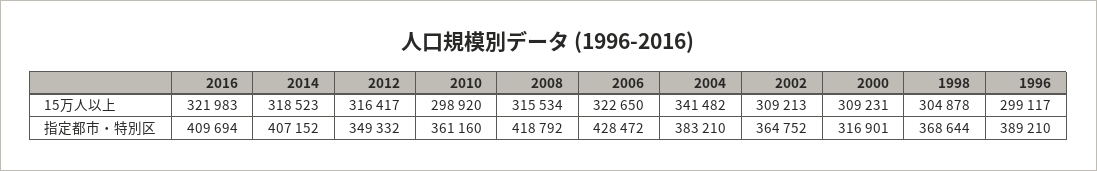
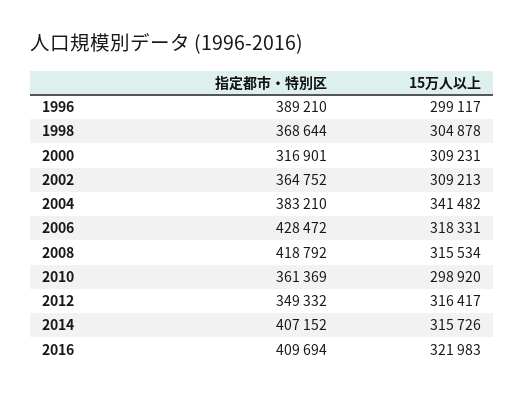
  {
    "2016": {
      "15万人以上": 321983,
      "指定都市・特別区": 409694
    },
    "2014": {
-     "15万人以上": 318523,
+     "15万人以上": 315726,
      "指定都市・特別区": 407152
    },
    "2012": {
      "15万人以上": 316417,
      "指定都市・特別区": 349332
    },
    "2010": {
      "15万人以上": 298920,
-     "指定都市・特別区": 361160
+     "指定都市・特別区": 361369
    },
    "2008": {
      "15万人以上": 315534,
      "指定都市・特別区": 418792
    },
    "2006": {
-     "15万人以上": 322650,
+     "15万人以上": 318331,
      "指定都市・特別区": 428472
    },
    "2004": {
      "15万人以上": 341482,
      "指定都市・特別区": 383210
    },
    "2002": {
      "15万人以上": 309213,
      "指定都市・特別区": 364752
    },
    "2000": {
      "15万人以上": 309231,
      "指定都市・特別区": 316901
    },
    "1998": {
      "15万人以上": 304878,
      "指定都市・特別区": 368644
    },
    "1996": {
      "15万人以上": 299117,
      "指定都市・特別区": 389210
    }
  }

